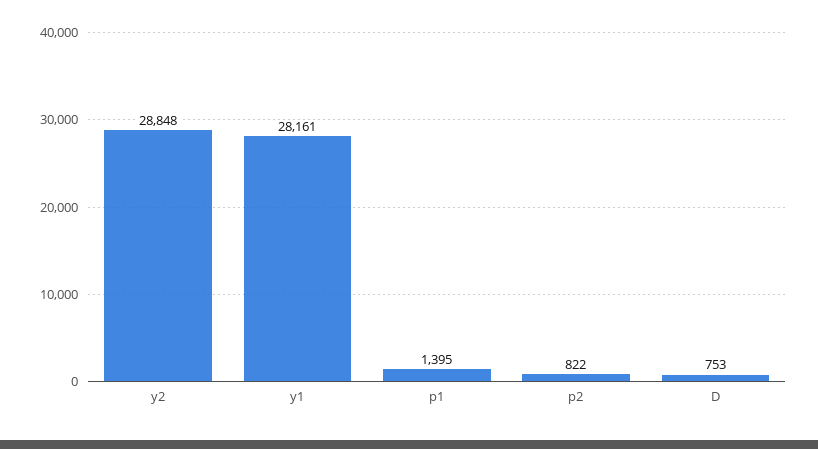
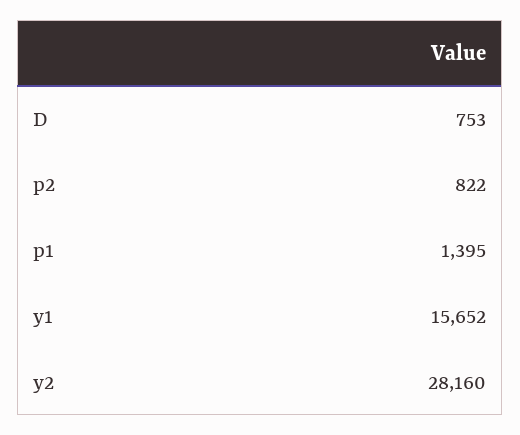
  {
-   "y2": 28848,
+   "y2": 28160,
-   "y1": 28161,
+   "y1": 15652,
    "p1": 1395,
    "p2": 822,
    "D": 753
  }

